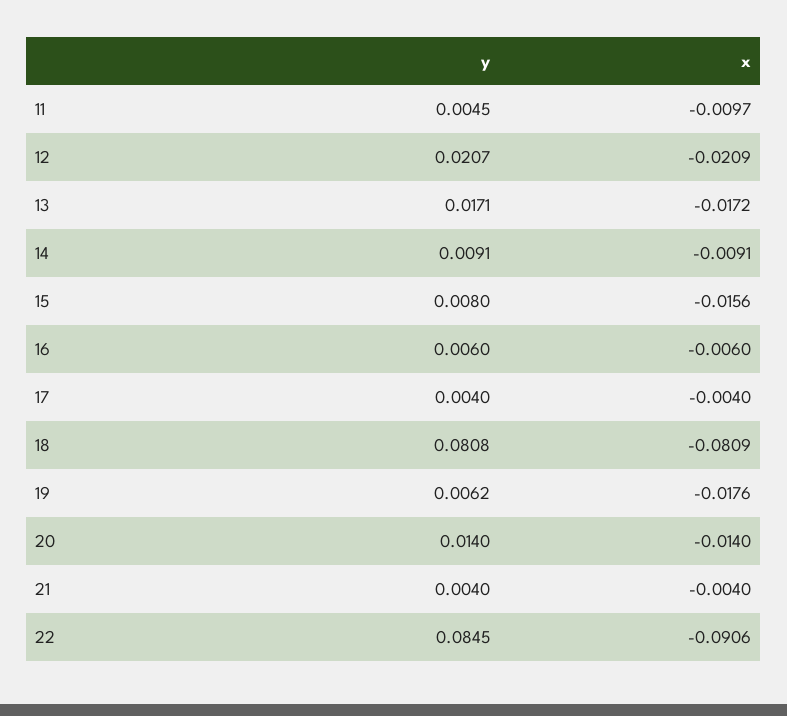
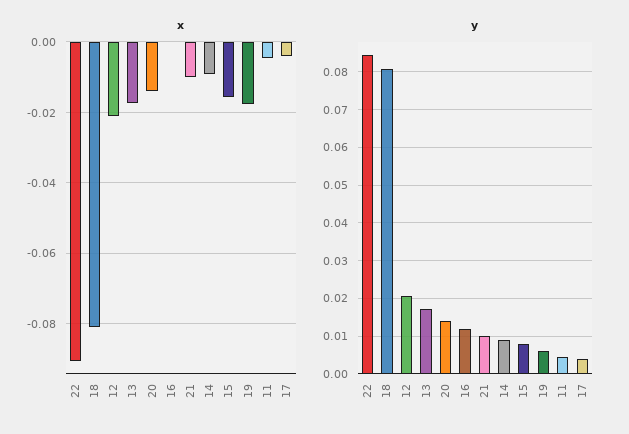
  {
    "y": {
      "11": 0.0045,
      "12": 0.0207,
      "13": 0.0171,
      "14": 0.0091,
      "15": 0.008,
-     "16": 0.006,
+     "16": 0.012,
      "17": 0.004,
      "18": 0.0808,
      "19": 0.0062,
      "20": 0.014,
-     "21": 0.004,
+     "21": 0.01,
      "22": 0.0845
    },
    "x": {
-     "11": -0.0097,
+     "11": -0.004,
      "12": -0.0209,
      "13": -0.0172,
      "14": -0.0091,
      "15": -0.0156,
-     "16": -0.006,
+     "16": 0,
      "17": -0.004,
      "18": -0.0809,
      "19": -0.0176,
      "20": -0.014,
-     "21": -0.004,
+     "21": -0.01,
      "22": -0.0906
    }
  }

